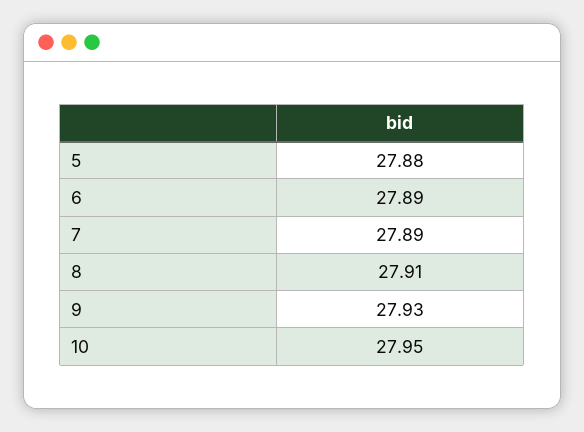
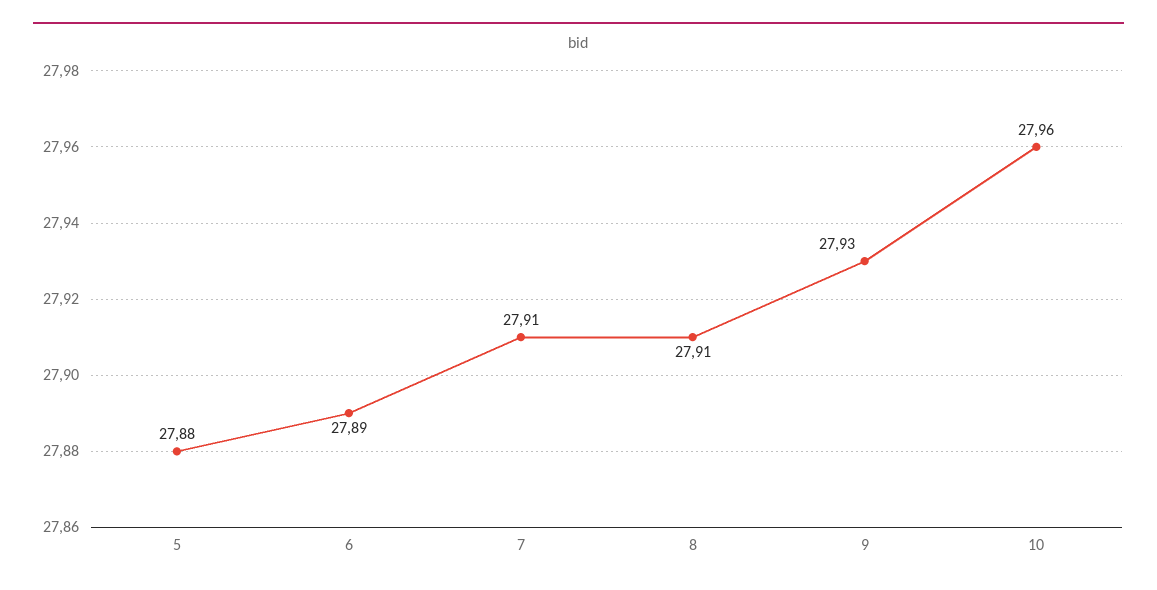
  {
    "5": 27.88,
    "6": 27.89,
-   "7": 27.89,
+   "7": 27.91,
    "8": 27.91,
    "9": 27.93,
-   "10": 27.95
+   "10": 27.96
  }

